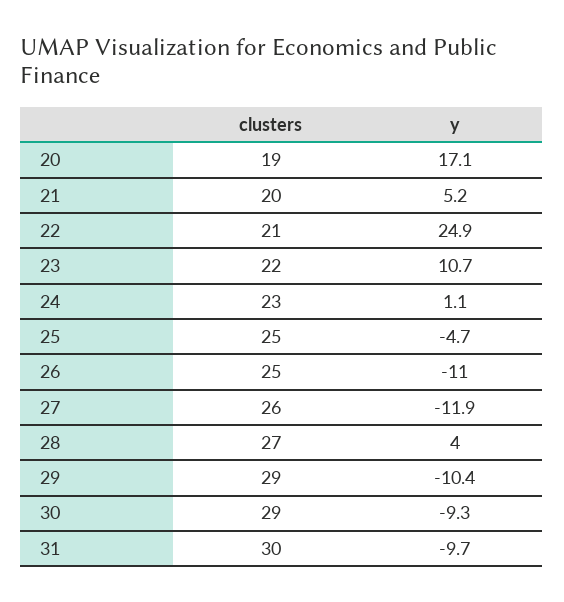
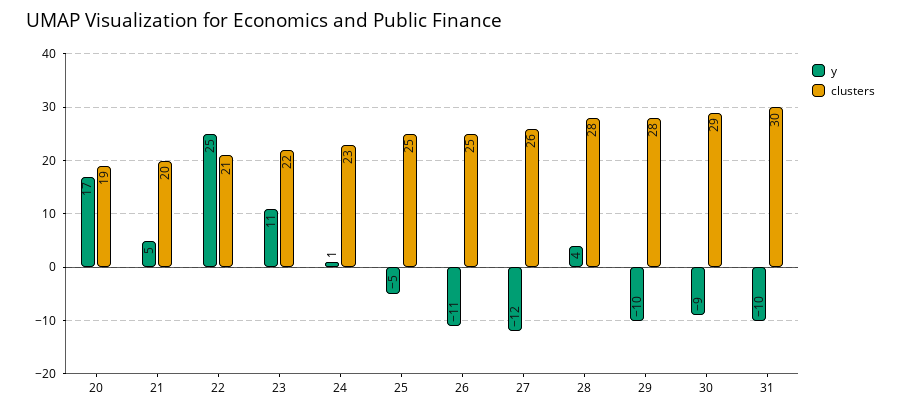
  {
    "clusters": {
      "20": 19,
      "21": 20,
      "22": 21,
      "23": 22,
      "24": 23,
      "25": 25,
      "26": 25,
      "27": 26,
-     "28": 27,
+     "28": 28,
-     "29": 29,
+     "29": 28,
      "30": 29,
      "31": 30
    },
    "y": {
      "20": 17.1,
      "21": 5.2,
      "22": 24.9,
      "23": 10.7,
      "24": 1.1,
      "25": -4.7,
      "26": -11,
      "27": -11.9,
      "28": 4,
      "29": -10.4,
      "30": -9.3,
      "31": -9.7
    }
  }

